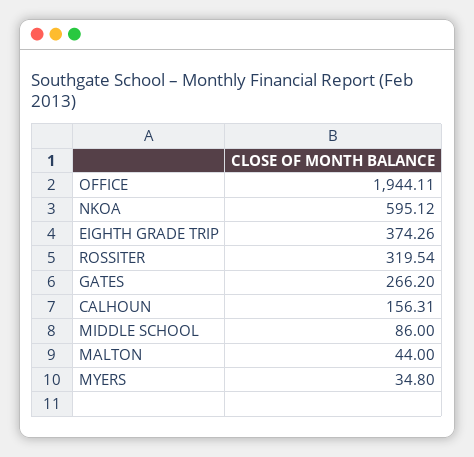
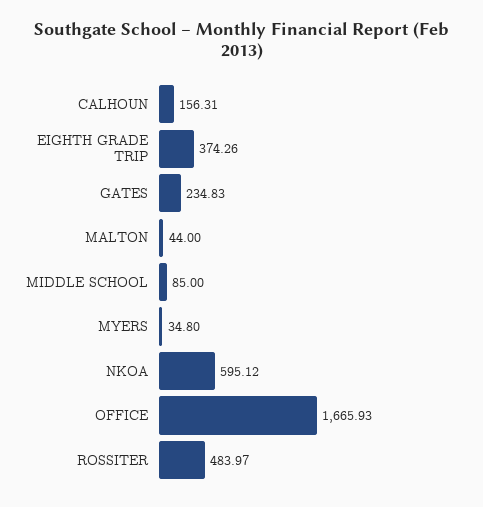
  {
-   "OFFICE": 1944.11,
+   "OFFICE": 1665.93,
    "NKOA": 595.12,
    "EIGHTH GRADE TRIP": 374.26,
-   "ROSSITER": 319.54,
+   "ROSSITER": 483.97,
-   "GATES": 266.2,
+   "GATES": 234.83,
    "CALHOUN": 156.31,
-   "MIDDLE SCHOOL": 86,
+   "MIDDLE SCHOOL": 85,
    "MALTON": 44,
    "MYERS": 34.8
  }

